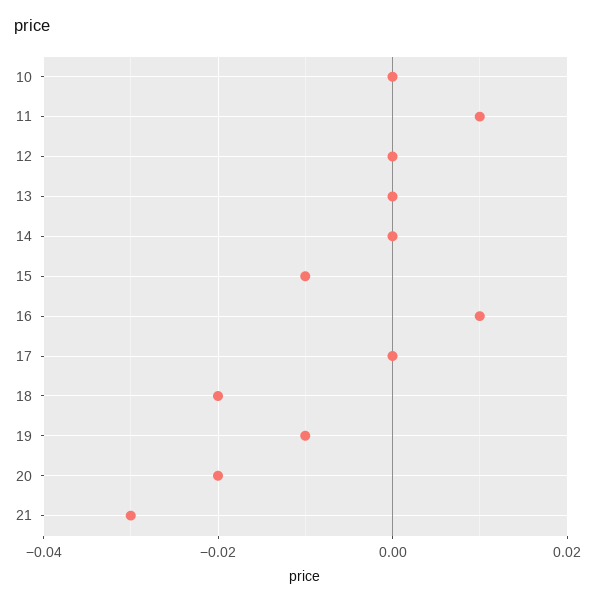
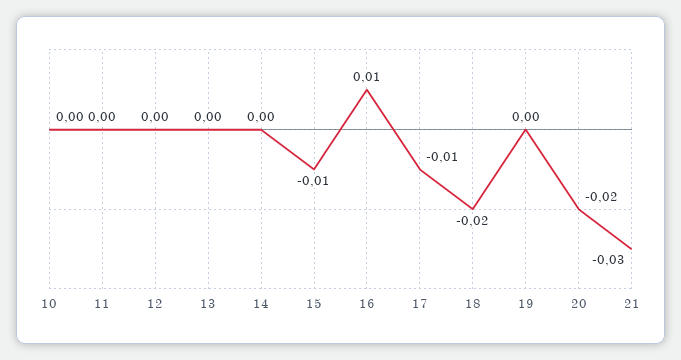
  {
    "10": 0,
-   "11": 0.01,
+   "11": 0,
    "12": 0,
    "13": 0,
    "14": 0,
    "15": -0.01,
    "16": 0.01,
-   "17": 0,
+   "17": -0.01,
    "18": -0.02,
-   "19": -0.01,
+   "19": 0,
    "20": -0.02,
    "21": -0.03
  }

